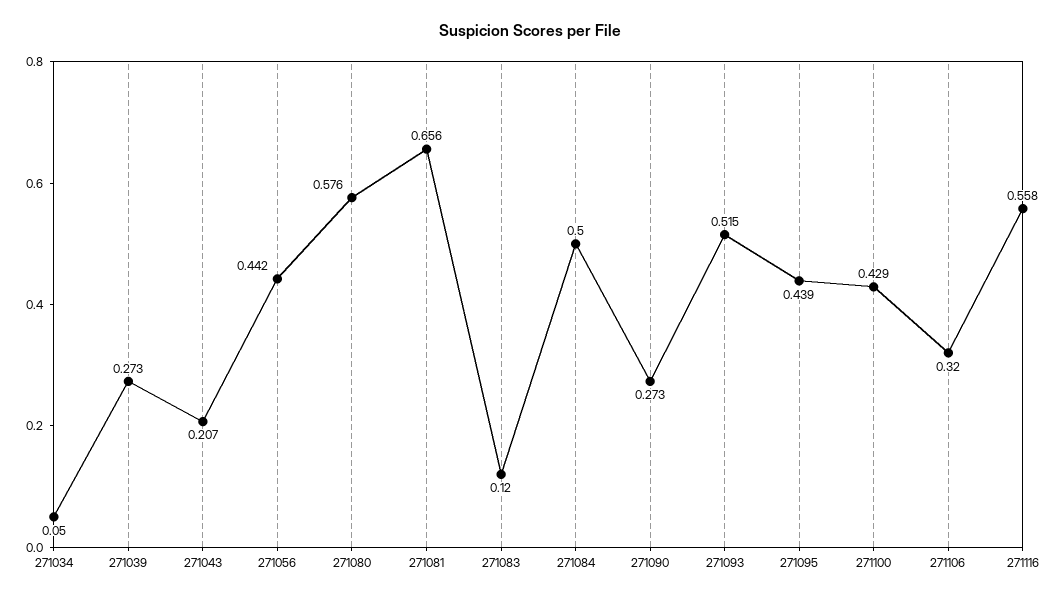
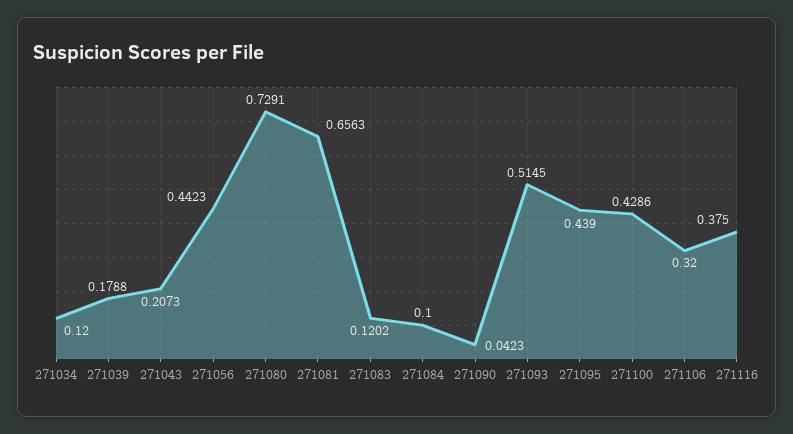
  {
-   "271034": 0.05,
+   "271034": 0.12,
-   "271039": 0.273,
+   "271039": 0.1788,
    "271043": 0.2073,
    "271056": 0.4423,
-   "271080": 0.576,
+   "271080": 0.7291,
    "271081": 0.6563,
    "271083": 0.1202,
-   "271084": 0.5,
+   "271084": 0.1,
-   "271090": 0.273,
+   "271090": 0.0423,
    "271093": 0.5145,
    "271095": 0.439,
    "271100": 0.4286,
    "271106": 0.32,
-   "271116": 0.558
+   "271116": 0.375
  }

